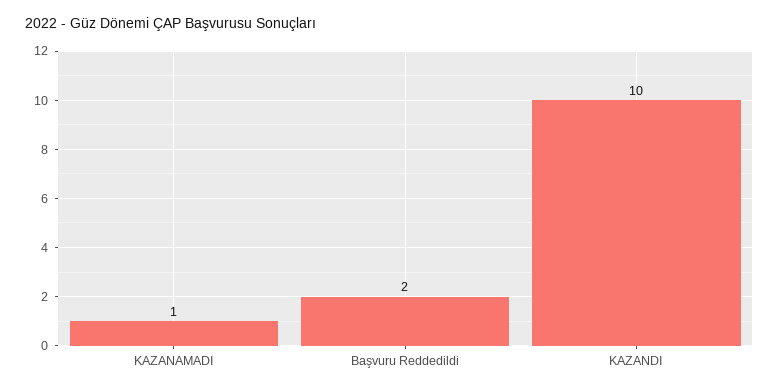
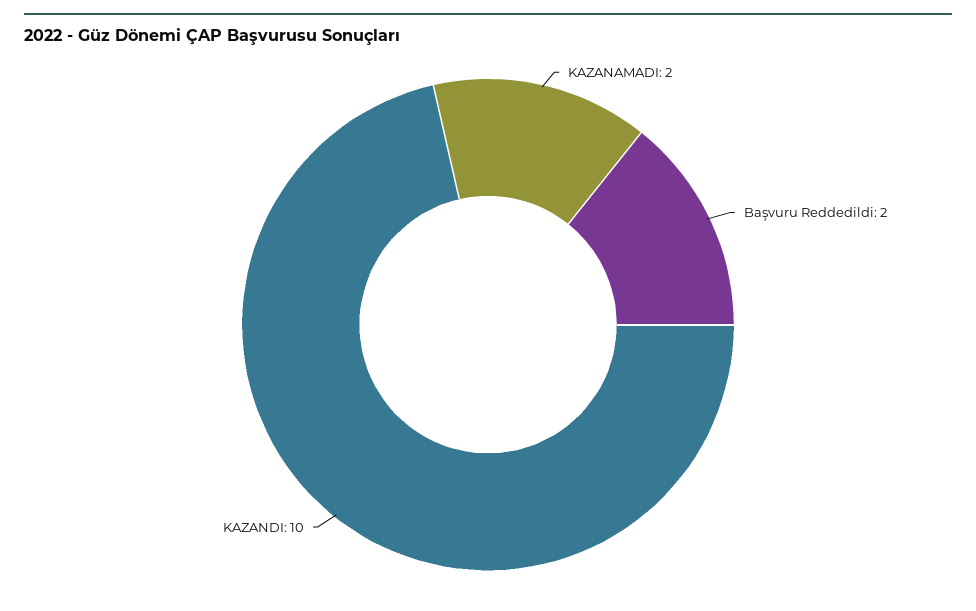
  {
-   "KAZANAMADI": 1,
+   "KAZANAMADI": 2,
    "Başvuru Reddedildi": 2,
    "KAZANDI": 10
  }

